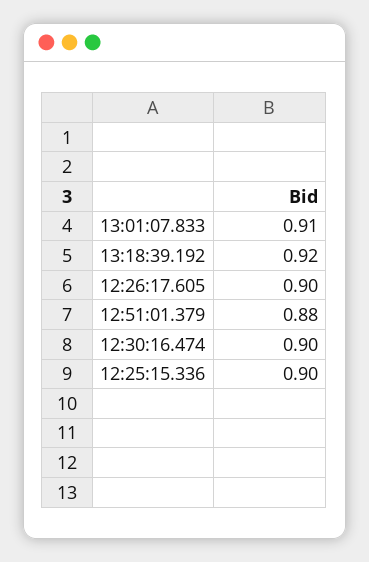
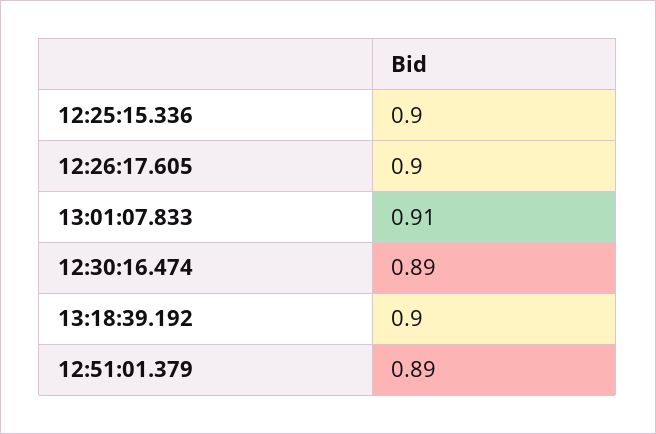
  {
    "13:01:07.833": 0.91,
-   "13:18:39.192": 0.92,
+   "13:18:39.192": 0.9,
    "12:26:17.605": 0.9,
-   "12:51:01.379": 0.88,
+   "12:51:01.379": 0.89,
-   "12:30:16.474": 0.9,
+   "12:30:16.474": 0.89,
    "12:25:15.336": 0.9
  }

